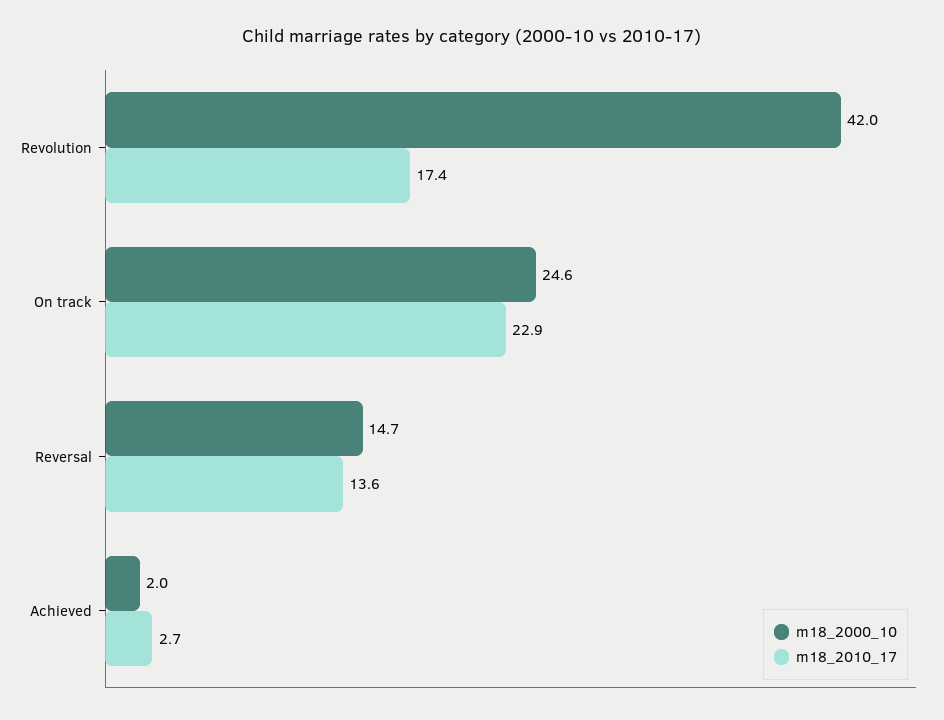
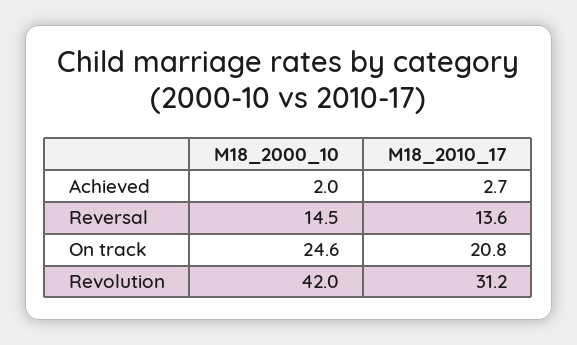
  {
    "m18_2000_10": {
      "Revolution": 42,
      "On track": 24.6,
-     "Reversal": 14.7,
+     "Reversal": 14.5,
      "Achieved": 2
    },
    "m18_2010_17": {
-     "Revolution": 17.4,
+     "Revolution": 31.2,
-     "On track": 22.9,
+     "On track": 20.8,
      "Reversal": 13.6,
      "Achieved": 2.7
    }
  }

